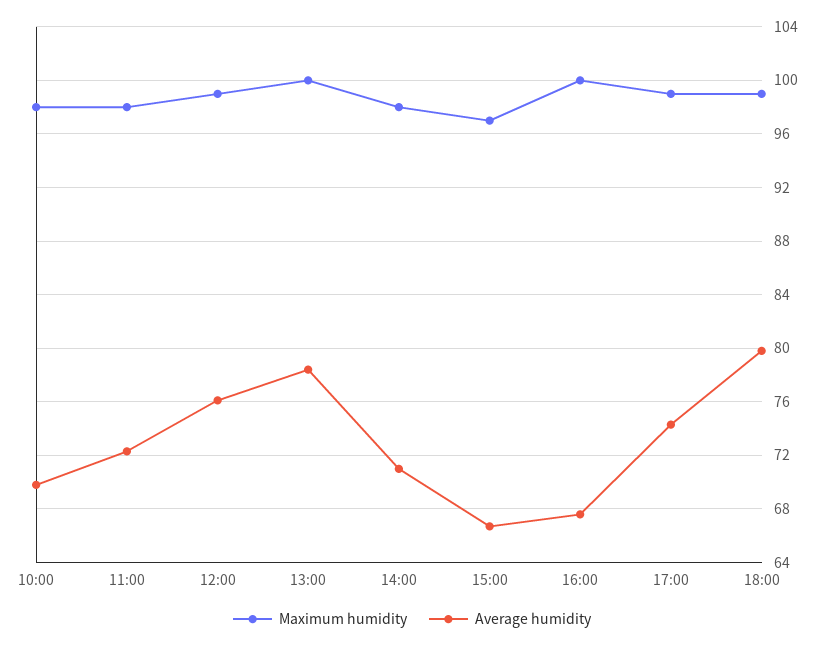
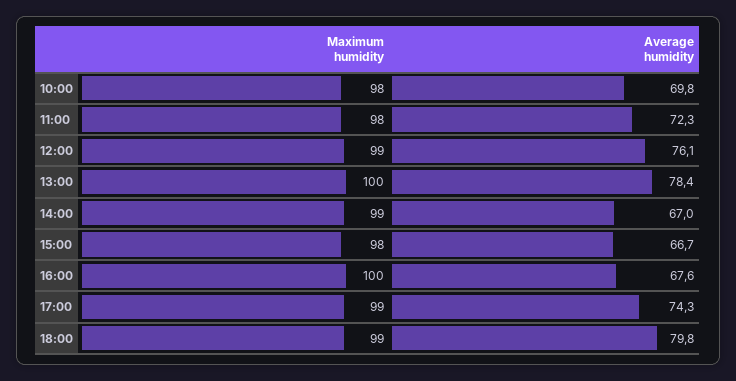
  {
    "Maximum humidity": {
      "10:00": 98,
      "11:00": 98,
      "12:00": 99,
      "13:00": 100,
-     "14:00": 98,
+     "14:00": 99,
-     "15:00": 97,
+     "15:00": 98,
      "16:00": 100,
      "17:00": 99,
      "18:00": 99
    },
    "Average humidity": {
      "10:00": 69.8,
      "11:00": 72.3,
      "12:00": 76.1,
      "13:00": 78.4,
-     "14:00": 71,
+     "14:00": 67,
      "15:00": 66.7,
      "16:00": 67.6,
      "17:00": 74.3,
      "18:00": 79.8
    }
  }

